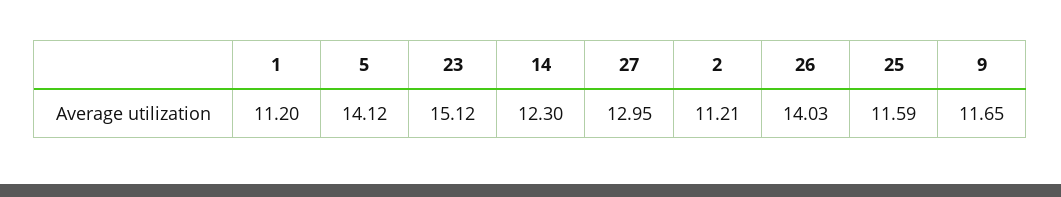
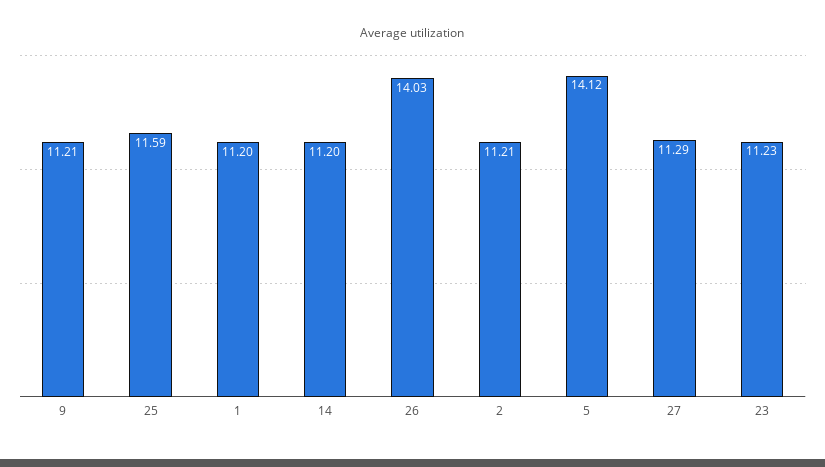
  {
    "1": 11.2,
    "5": 14.12,
-   "23": 15.12,
+   "23": 11.23,
-   "14": 12.3,
+   "14": 11.2,
-   "27": 12.95,
+   "27": 11.29,
    "2": 11.21,
    "26": 14.03,
    "25": 11.59,
-   "9": 11.65
+   "9": 11.21
  }

